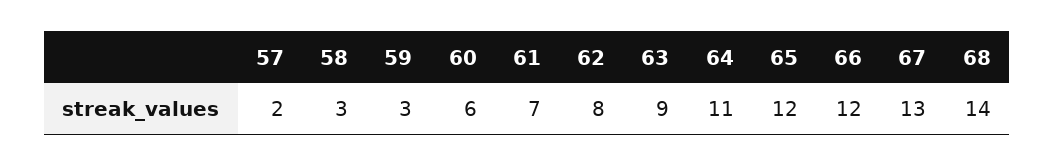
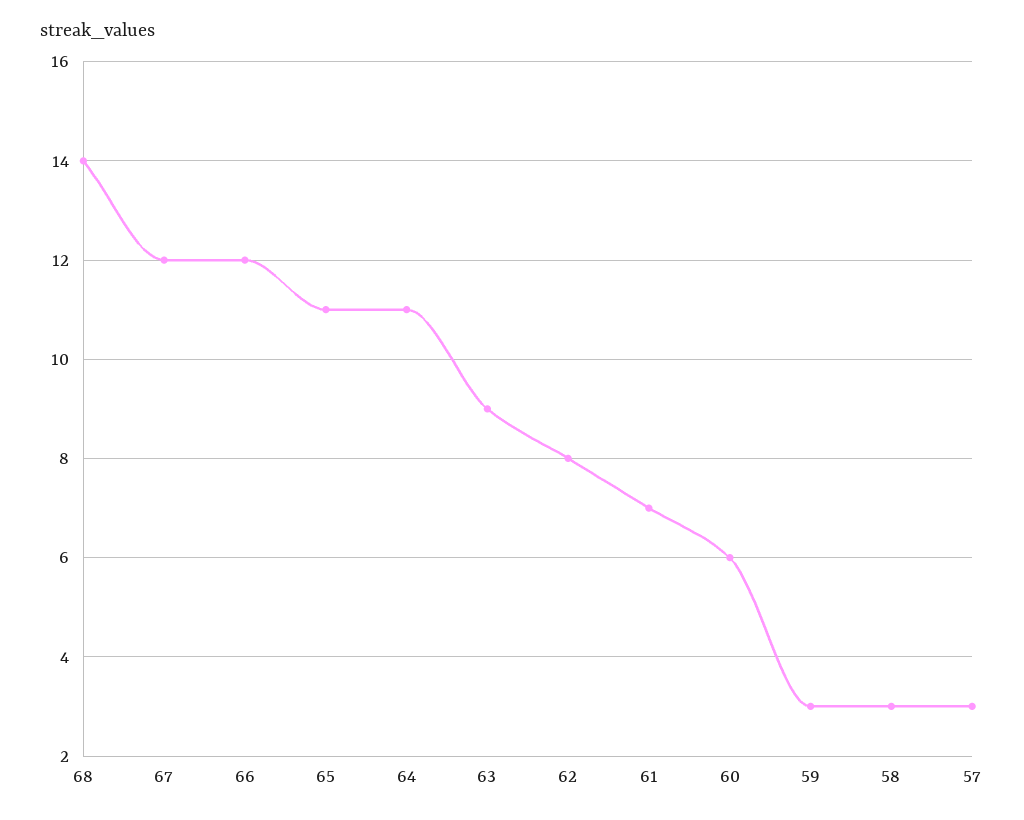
  {
-   "57": 2,
+   "57": 3,
    "58": 3,
    "59": 3,
    "60": 6,
    "61": 7,
    "62": 8,
    "63": 9,
    "64": 11,
-   "65": 12,
+   "65": 11,
    "66": 12,
-   "67": 13,
+   "67": 12,
    "68": 14
  }

